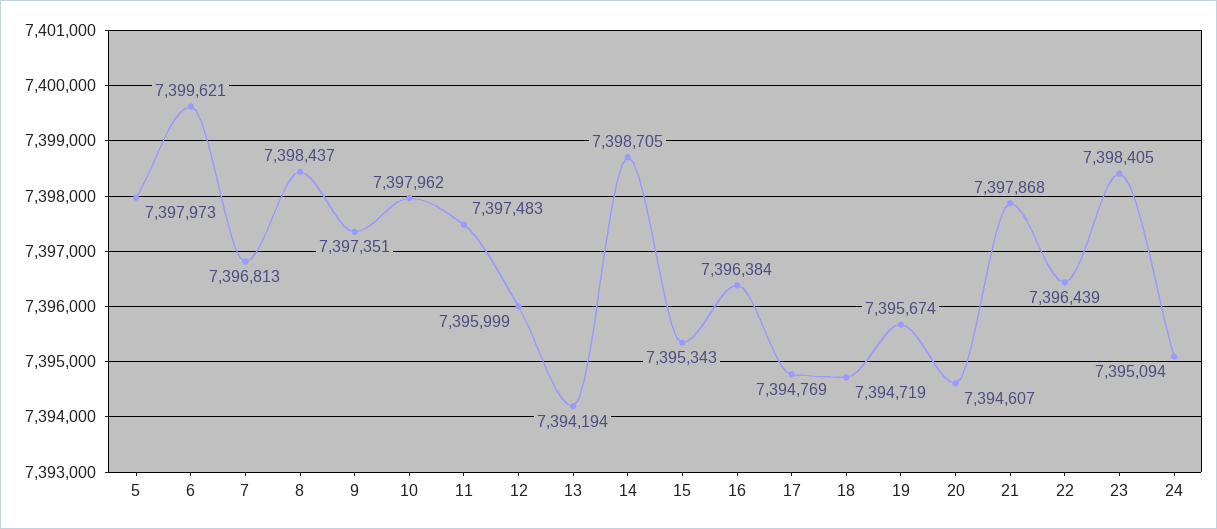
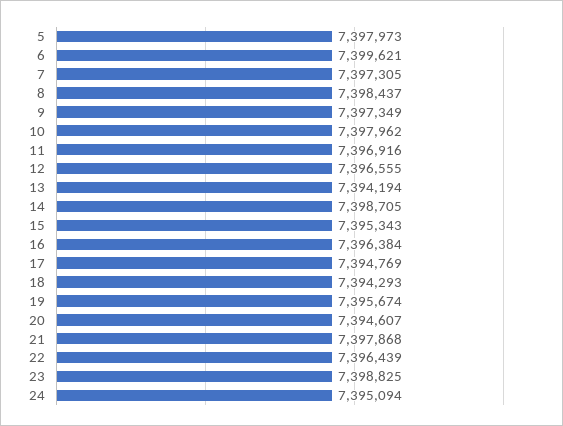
  {
    "5": 7397973,
    "6": 7399621,
-   "7": 7396813,
+   "7": 7397305,
    "8": 7398437,
-   "9": 7397351,
+   "9": 7397349,
    "10": 7397962,
-   "11": 7397483,
+   "11": 7396916,
-   "12": 7395999,
+   "12": 7396555,
    "13": 7394194,
    "14": 7398705,
    "15": 7395343,
    "16": 7396384,
    "17": 7394769,
-   "18": 7394719,
+   "18": 7394293,
    "19": 7395674,
    "20": 7394607,
    "21": 7397868,
    "22": 7396439,
-   "23": 7398405,
+   "23": 7398825,
    "24": 7395094
  }

